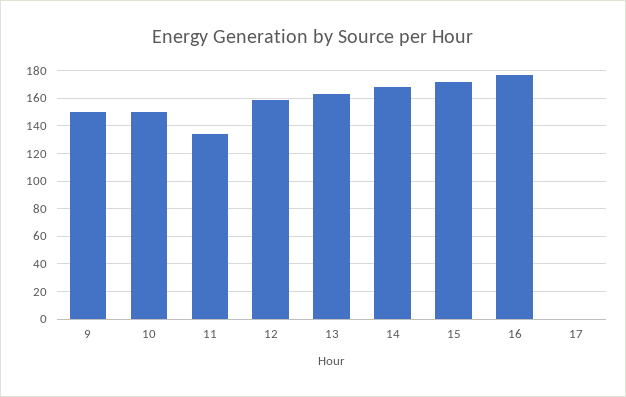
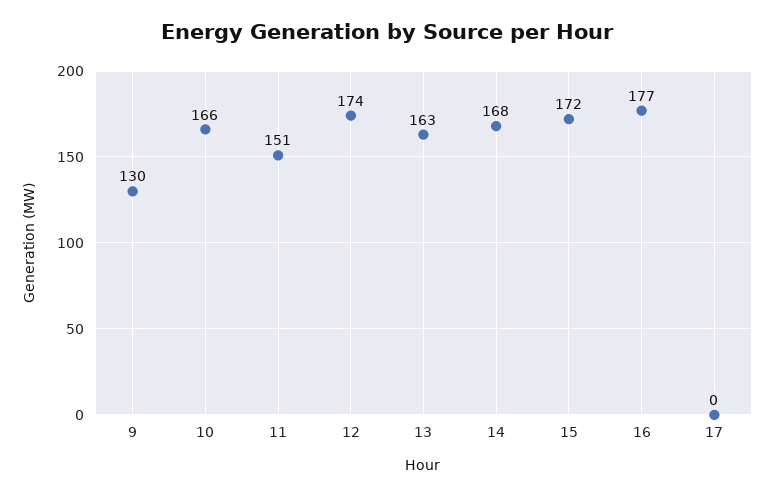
  {
-   "9": 150,
+   "9": 130,
-   "10": 150,
+   "10": 166,
-   "11": 135,
+   "11": 151,
-   "12": 160,
+   "12": 174,
    "13": 163,
    "14": 168,
    "15": 172,
    "16": 177,
    "17": 0
  }

